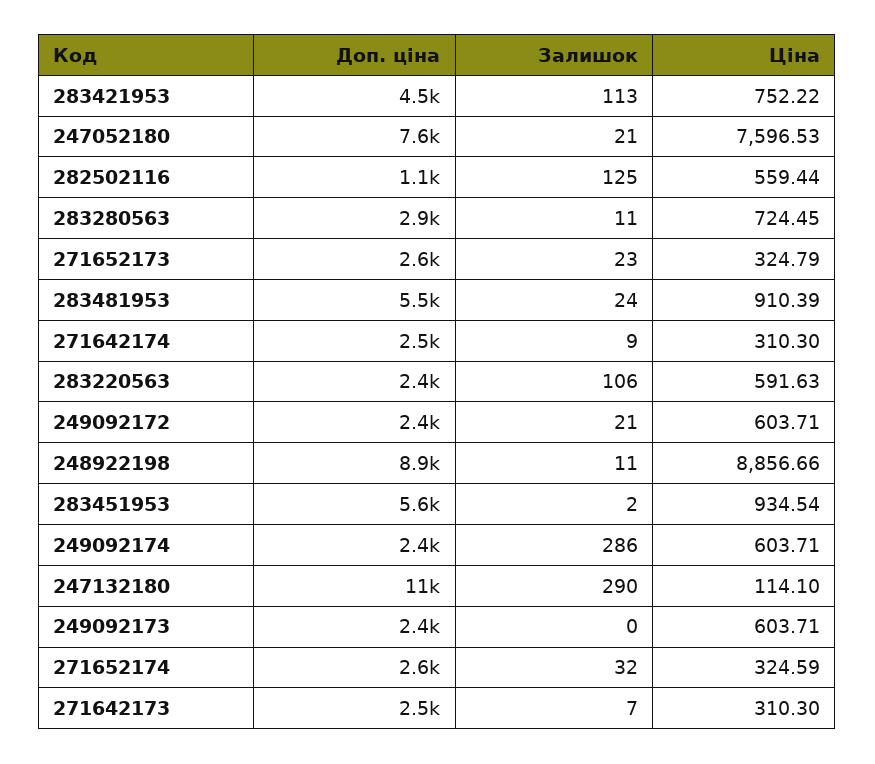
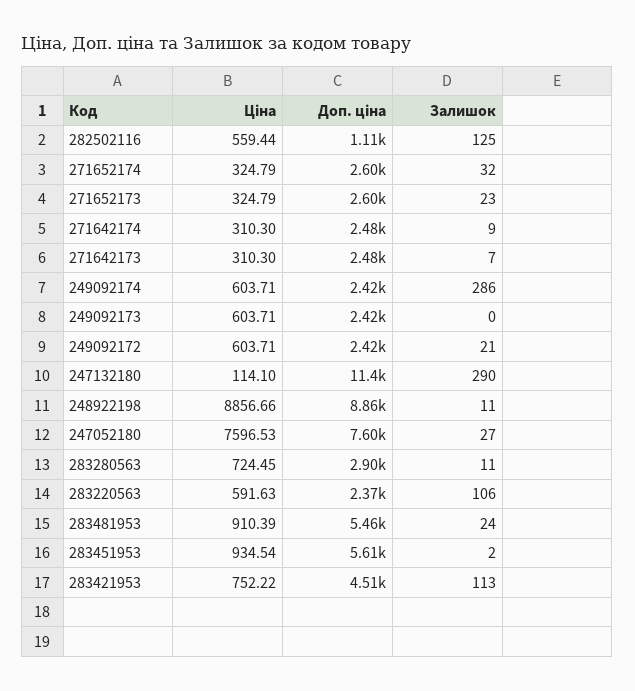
  {
    "Доп. ціна": {
      "283421953": 4510,
      "247052180": 7600,
      "282502116": 1110,
      "283280563": 2900,
      "271652173": 2600,
      "283481953": 5460,
      "271642174": 2480,
      "283220563": 2370,
      "249092172": 2420,
      "248922198": 8860,
      "283451953": 5610,
      "249092174": 2420,
      "247132180": 11400,
      "249092173": 2420,
      "271652174": 2600,
      "271642173": 2480
    },
    "Залишок": {
      "283421953": 113,
-     "247052180": 21,
+     "247052180": 27,
      "282502116": 125,
      "283280563": 11,
      "271652173": 23,
      "283481953": 24,
      "271642174": 9,
      "283220563": 106,
      "249092172": 21,
      "248922198": 11,
      "283451953": 2,
      "249092174": 286,
      "247132180": 290,
      "249092173": 0,
      "271652174": 32,
      "271642173": 7
    },
    "Ціна": {
      "283421953": 752.22,
      "247052180": 7596.53,
      "282502116": 559.44,
      "283280563": 724.45,
      "271652173": 324.79,
      "283481953": 910.39,
      "271642174": 310.3,
      "283220563": 591.63,
      "249092172": 603.71,
      "248922198": 8856.66,
      "283451953": 934.54,
      "249092174": 603.71,
      "247132180": 114.1,
      "249092173": 603.71,
-     "271652174": 324.59,
+     "271652174": 324.79,
      "271642173": 310.3
    }
  }

